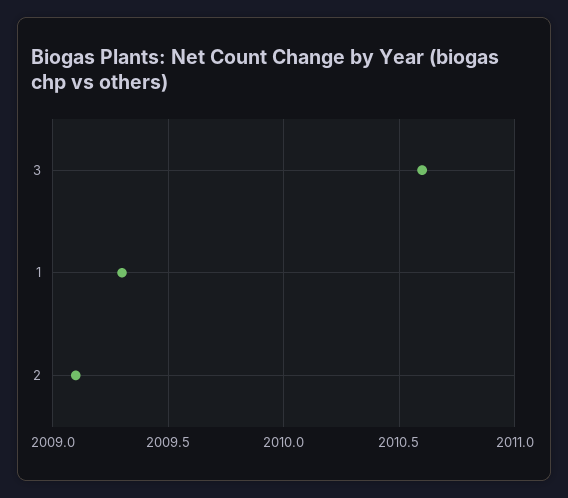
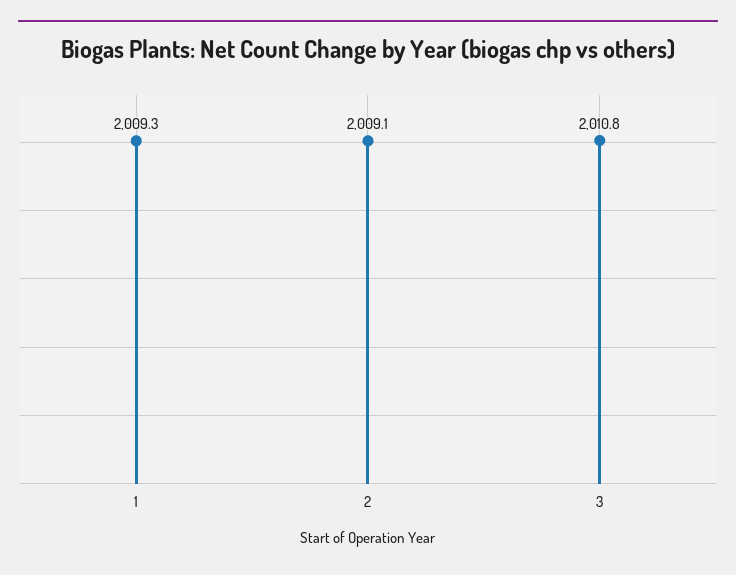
  {
-   "3": 2010.6,
+   "3": 2010.8,
    "1": 2009.3,
    "2": 2009.1
  }

